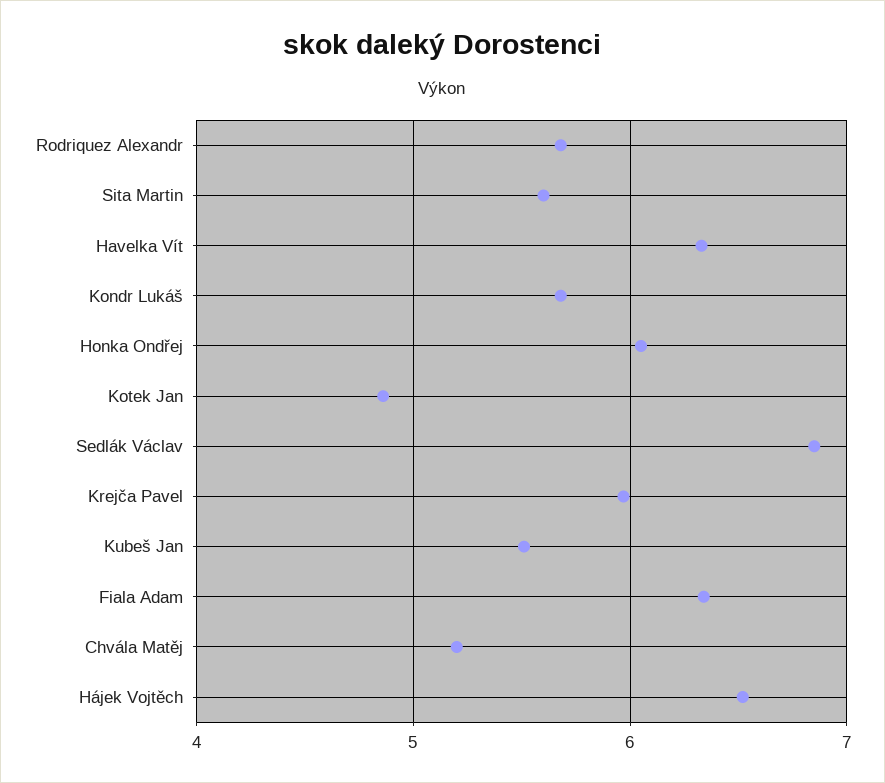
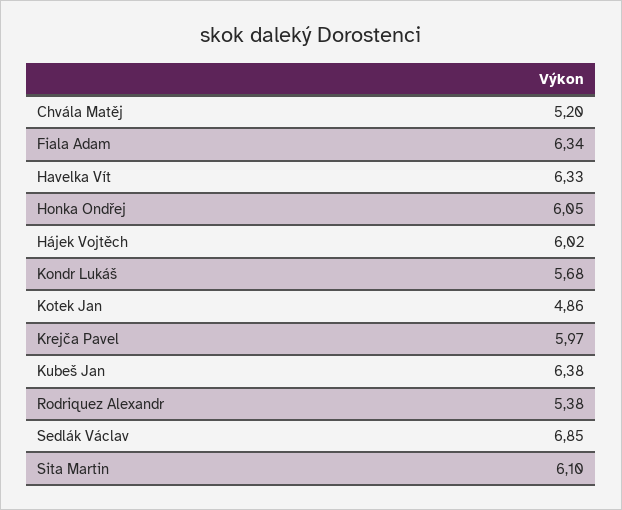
  {
-   "Rodriquez Alexandr": 5.7,
+   "Rodriquez Alexandr": 5.38,
-   "Sita Martin": 5.6,
+   "Sita Martin": 6.1,
    "Havelka Vít": 6.33,
    "Kondr Lukáš": 5.68,
    "Honka Ondřej": 6.05,
    "Kotek Jan": 4.86,
    "Sedlák Václav": 6.85,
    "Krejča Pavel": 5.97,
-   "Kubeš Jan": 5.5,
+   "Kubeš Jan": 6.38,
    "Fiala Adam": 6.34,
    "Chvála Matěj": 5.2,
-   "Hájek Vojtěch": 6.5
+   "Hájek Vojtěch": 6.02
  }

